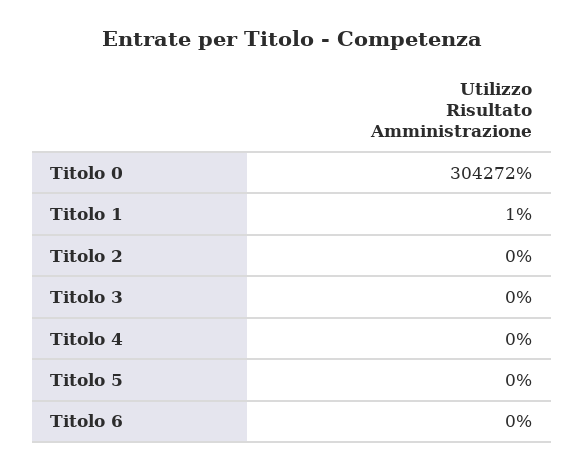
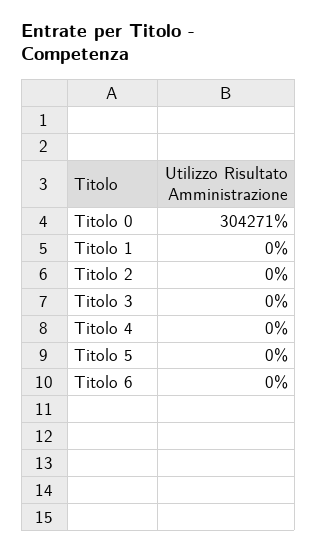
  {
-   "Titolo 0": 304272,
+   "Titolo 0": 304271,
-   "Titolo 1": 1,
+   "Titolo 1": 0,
    "Titolo 2": 0,
    "Titolo 3": 0,
    "Titolo 4": 0,
    "Titolo 5": 0,
    "Titolo 6": 0
  }

